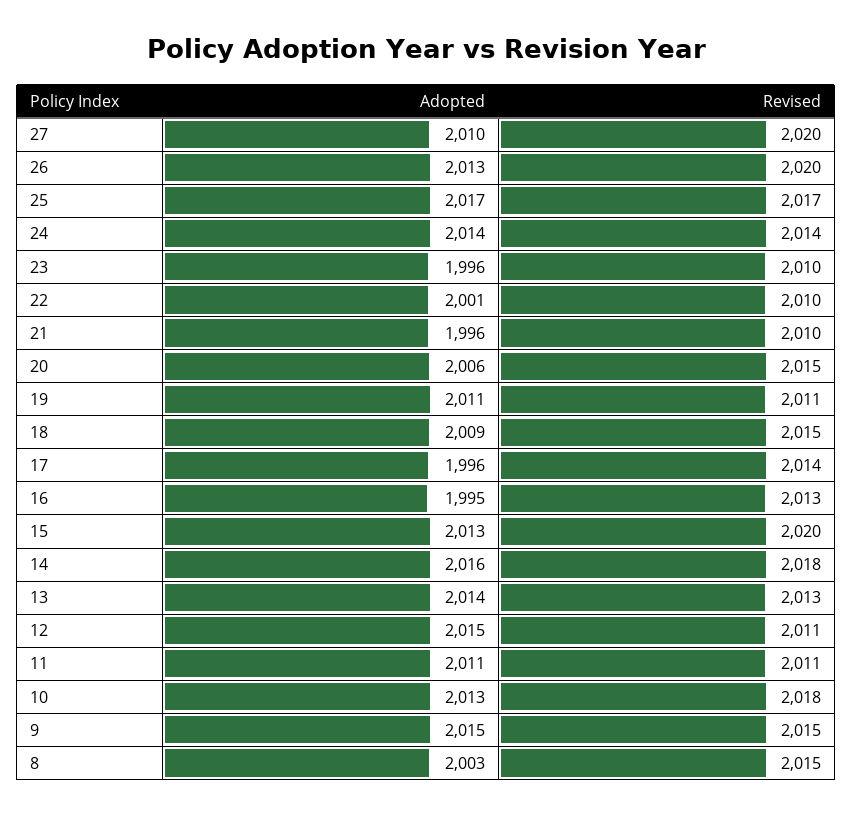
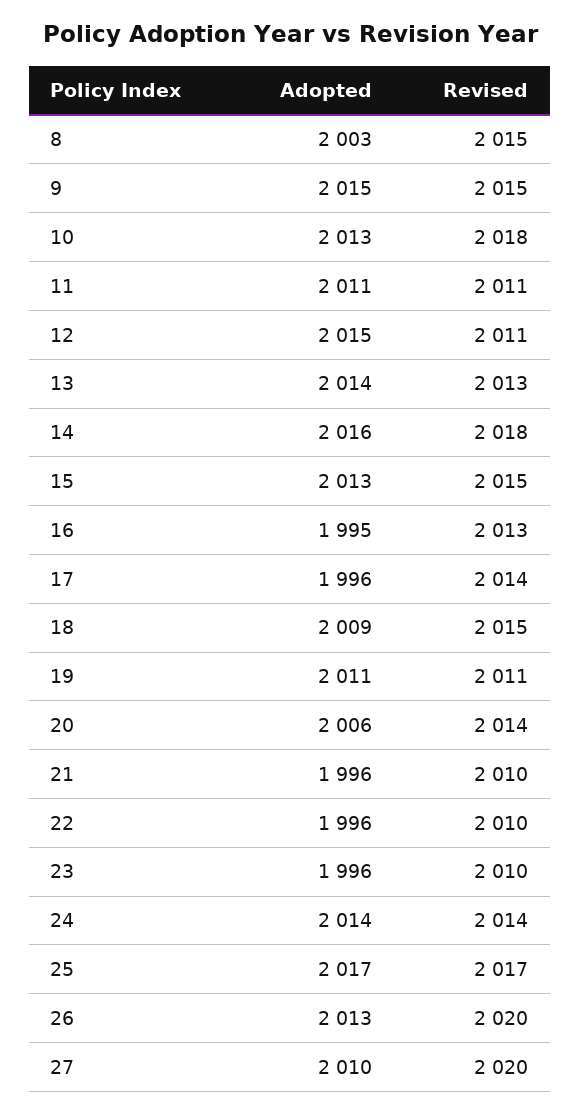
  {
    "Adopted": {
      "27": 2010,
      "26": 2013,
      "25": 2017,
      "24": 2014,
      "23": 1996,
-     "22": 2001,
+     "22": 1996,
      "21": 1996,
      "20": 2006,
      "19": 2011,
      "18": 2009,
      "17": 1996,
      "16": 1995,
      "15": 2013,
      "14": 2016,
      "13": 2014,
      "12": 2015,
      "11": 2011,
      "10": 2013,
      "9": 2015,
      "8": 2003
    },
    "Revised": {
      "27": 2020,
      "26": 2020,
      "25": 2017,
      "24": 2014,
      "23": 2010,
      "22": 2010,
      "21": 2010,
-     "20": 2015,
+     "20": 2014,
      "19": 2011,
      "18": 2015,
      "17": 2014,
      "16": 2013,
-     "15": 2020,
+     "15": 2015,
      "14": 2018,
      "13": 2013,
      "12": 2011,
      "11": 2011,
      "10": 2018,
      "9": 2015,
      "8": 2015
    }
  }

